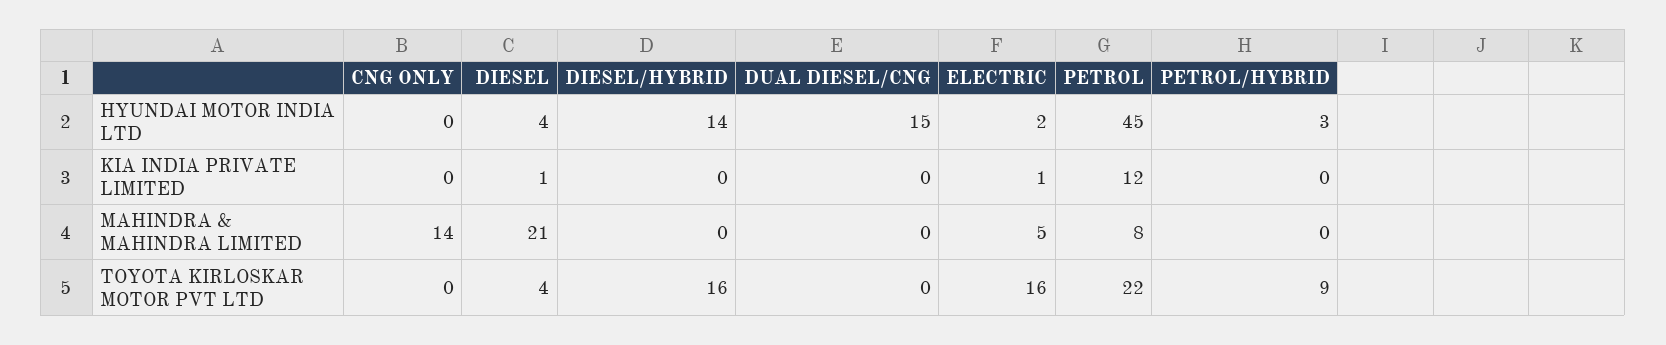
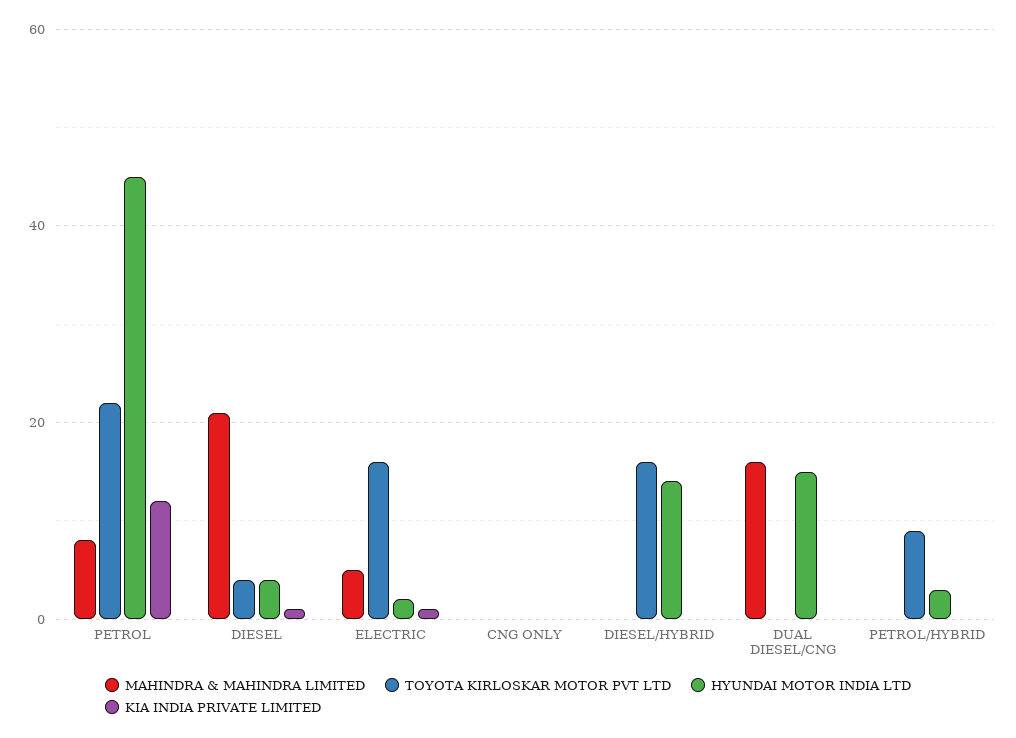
  {
    "HYUNDAI MOTOR INDIA LTD": {
      "CNG ONLY": 0,
      "DIESEL": 4,
      "DIESEL/HYBRID": 14,
      "DUAL DIESEL/CNG": 15,
      "ELECTRIC": 2,
      "PETROL": 45,
      "PETROL/HYBRID": 3
    },
    "KIA INDIA PRIVATE LIMITED": {
      "CNG ONLY": 0,
      "DIESEL": 1,
      "DIESEL/HYBRID": 0,
      "DUAL DIESEL/CNG": 0,
      "ELECTRIC": 1,
      "PETROL": 12,
      "PETROL/HYBRID": 0
    },
    "MAHINDRA & MAHINDRA LIMITED": {
-     "CNG ONLY": 14,
+     "CNG ONLY": 0,
      "DIESEL": 21,
      "DIESEL/HYBRID": 0,
-     "DUAL DIESEL/CNG": 0,
+     "DUAL DIESEL/CNG": 15,
      "ELECTRIC": 5,
      "PETROL": 8,
      "PETROL/HYBRID": 0
    },
    "TOYOTA KIRLOSKAR MOTOR PVT LTD": {
      "CNG ONLY": 0,
      "DIESEL": 4,
      "DIESEL/HYBRID": 16,
      "DUAL DIESEL/CNG": 0,
      "ELECTRIC": 16,
      "PETROL": 22,
      "PETROL/HYBRID": 9
    }
  }

